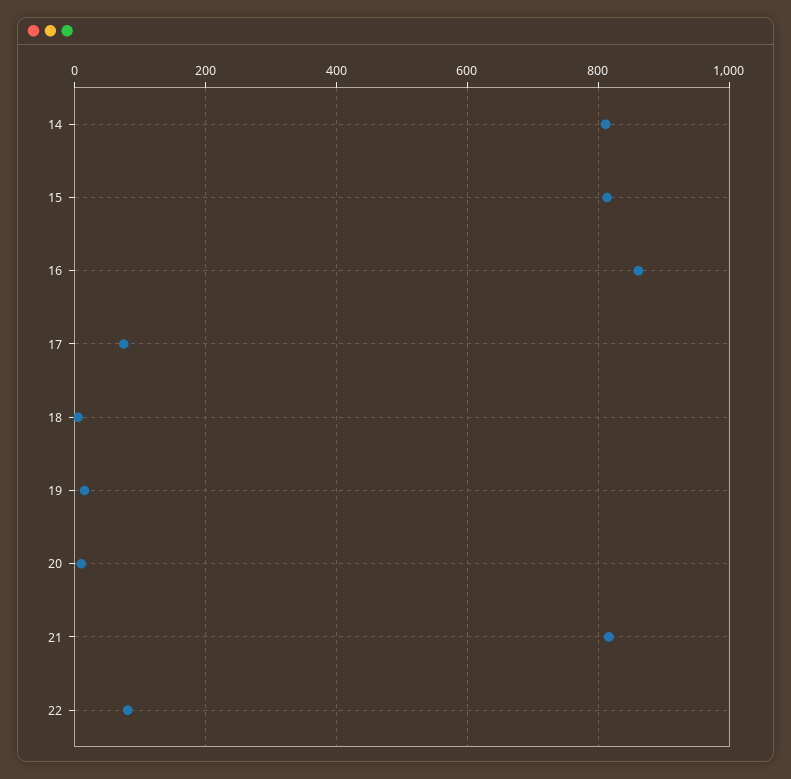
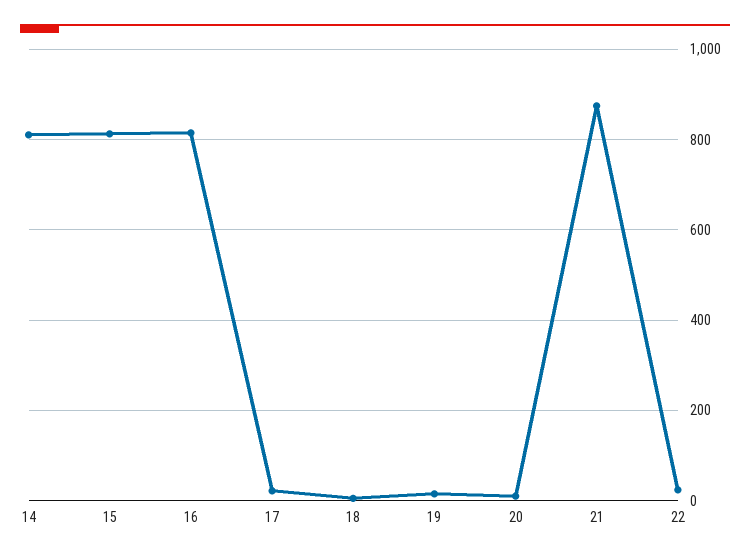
  {
    "14": 820,
    "15": 820,
-   "16": 860,
+   "16": 820,
-   "17": 80,
+   "17": 20,
    "18": 0,
    "19": 20,
    "20": 20,
-   "21": 820,
+   "21": 880,
-   "22": 80
+   "22": 20
  }

